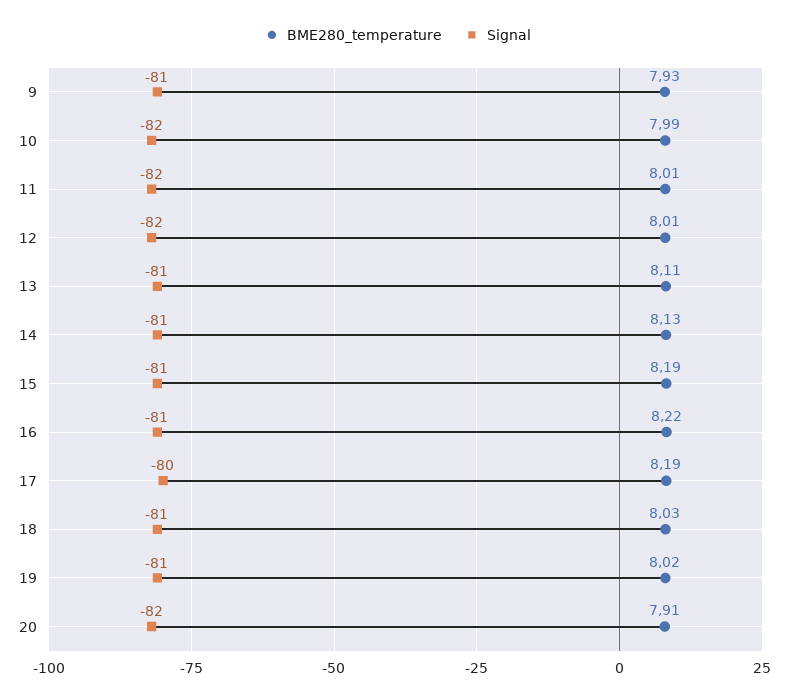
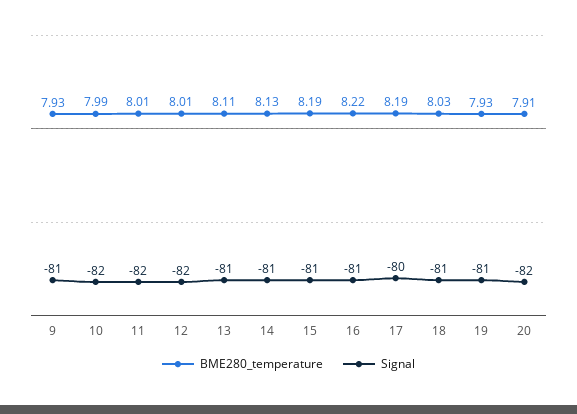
  {
    "BME280_temperature": {
      "9": 7.93,
      "10": 7.99,
      "11": 8.01,
      "12": 8.01,
      "13": 8.11,
      "14": 8.13,
      "15": 8.19,
      "16": 8.22,
      "17": 8.19,
      "18": 8.03,
-     "19": 8.02,
+     "19": 7.93,
      "20": 7.91
    },
    "Signal": {
      "9": -81,
      "10": -82,
      "11": -82,
      "12": -82,
      "13": -81,
      "14": -81,
      "15": -81,
      "16": -81,
      "17": -80,
      "18": -81,
      "19": -81,
      "20": -82
    }
  }

